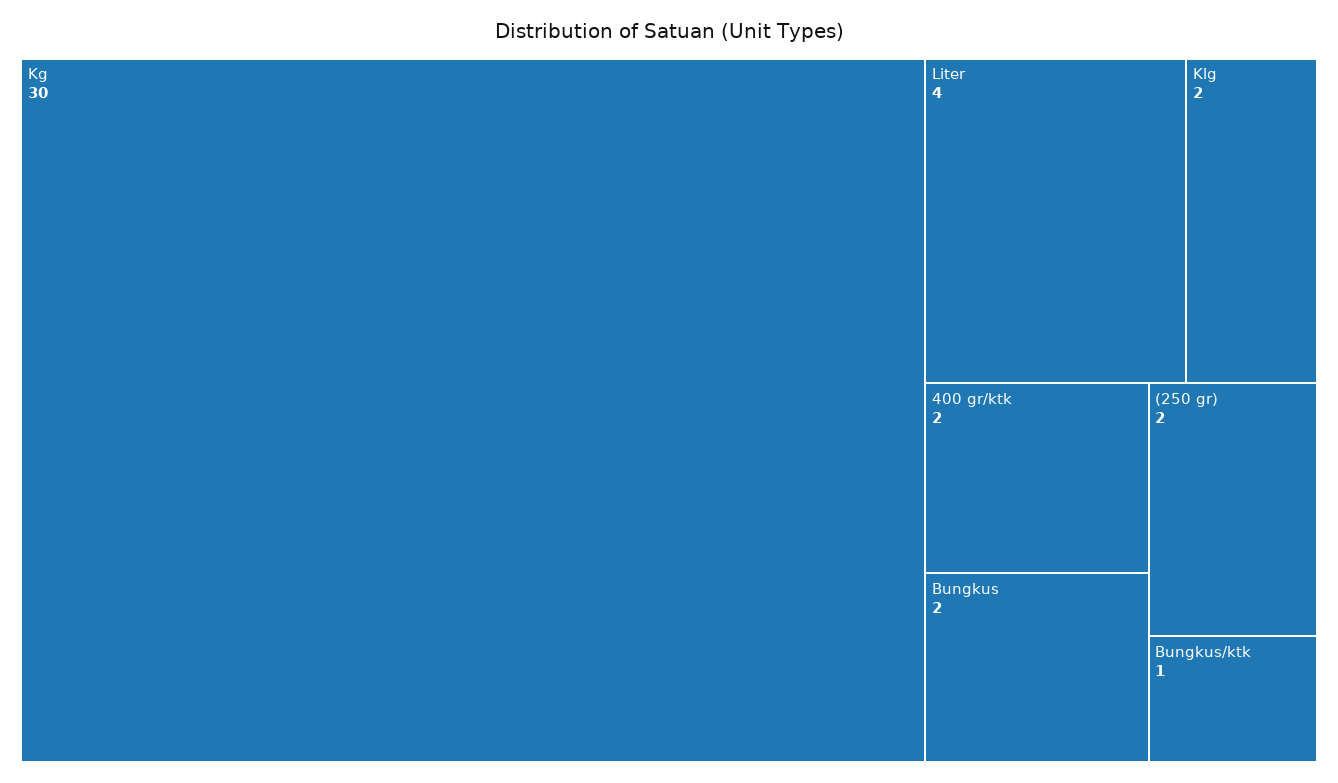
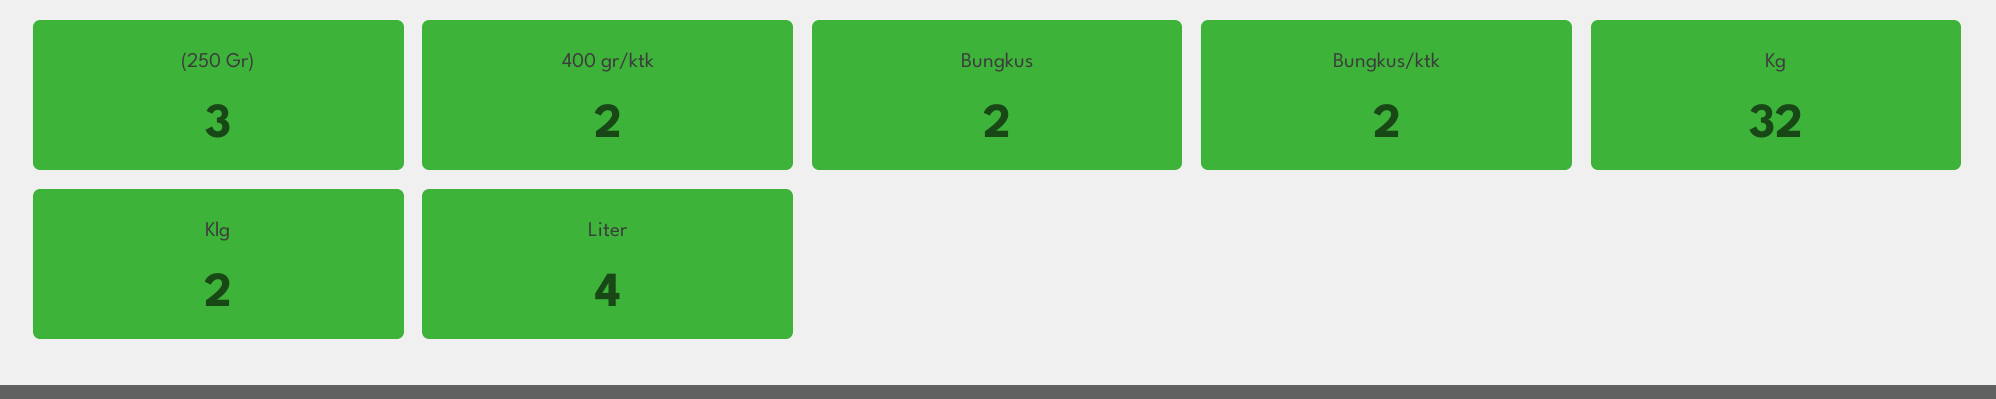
  {
-   "Kg": 30,
+   "Kg": 32,
    "Liter": 4,
    "Klg": 2,
    "400 gr/ktk": 2,
    "Bungkus": 2,
-   "(250 gr)": 2,
+   "(250 gr)": 3,
-   "Bungkus/ktk": 1
+   "Bungkus/ktk": 2
  }

